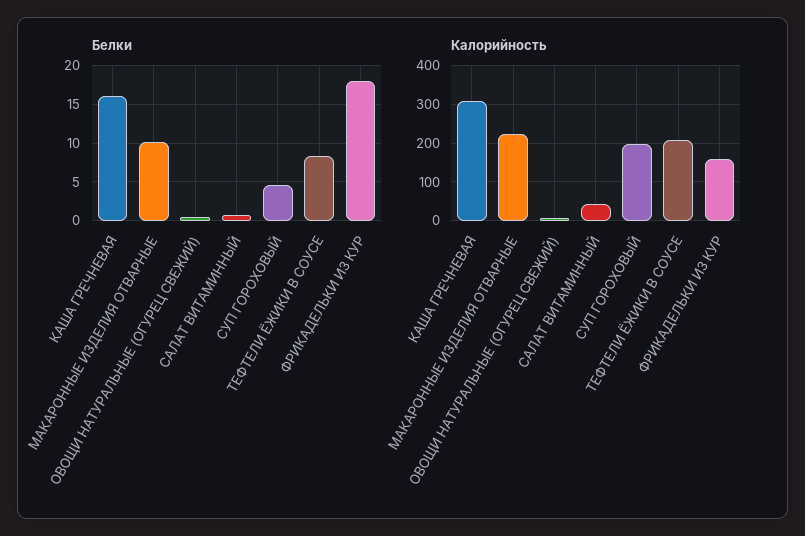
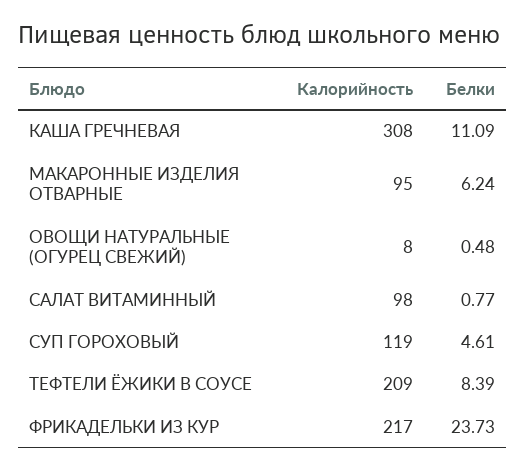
  {
    "Белки": {
-     "КАША ГРЕЧНЕВАЯ": 16,
+     "КАША ГРЕЧНЕВАЯ": 11.09,
-     "МАКАРОННЫЕ ИЗДЕЛИЯ ОТВАРНЫЕ": 10,
+     "МАКАРОННЫЕ ИЗДЕЛИЯ ОТВАРНЫЕ": 6.24,
      "ОВОЩИ НАТУРАЛЬНЫЕ (ОГУРЕЦ СВЕЖИЙ)": 0.48,
      "САЛАТ ВИТАМИННЫЙ": 0.77,
      "СУП ГОРОХОВЫЙ": 4.61,
      "ТЕФТЕЛИ ЁЖИКИ В СОУСЕ": 8.39,
-     "ФРИКАДЕЛЬКИ ИЗ КУР": 18
+     "ФРИКАДЕЛЬКИ ИЗ КУР": 23.73
    },
    "Калорийность": {
      "КАША ГРЕЧНЕВАЯ": 308,
-     "МАКАРОННЫЕ ИЗДЕЛИЯ ОТВАРНЫЕ": 220,
+     "МАКАРОННЫЕ ИЗДЕЛИЯ ОТВАРНЫЕ": 95,
      "ОВОЩИ НАТУРАЛЬНЫЕ (ОГУРЕЦ СВЕЖИЙ)": 8,
-     "САЛАТ ВИТАМИННЫЙ": 40,
+     "САЛАТ ВИТАМИННЫЙ": 98,
-     "СУП ГОРОХОВЫЙ": 200,
+     "СУП ГОРОХОВЫЙ": 119,
      "ТЕФТЕЛИ ЁЖИКИ В СОУСЕ": 209,
-     "ФРИКАДЕЛЬКИ ИЗ КУР": 160
+     "ФРИКАДЕЛЬКИ ИЗ КУР": 217
    }
  }

